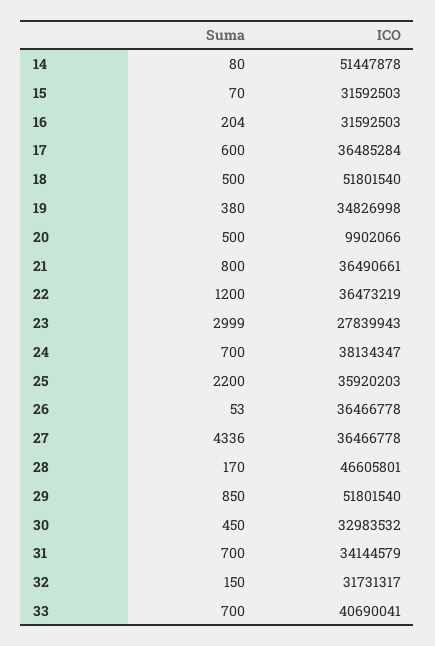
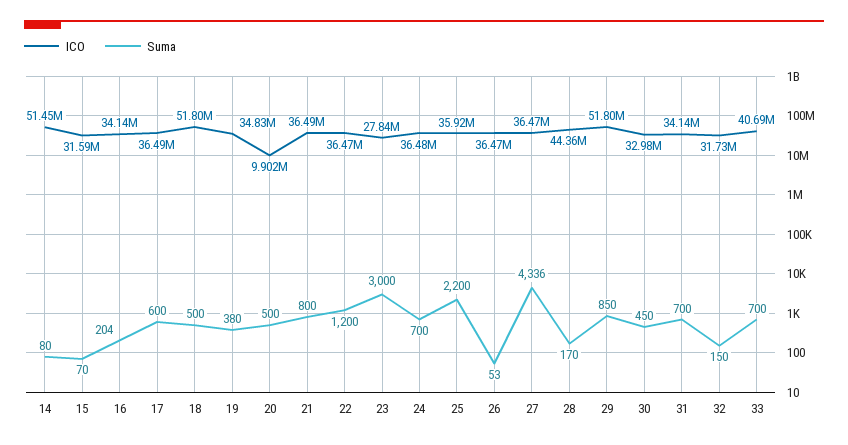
  {
    "Suma": {
      "14": 80,
      "15": 70,
      "16": 204,
      "17": 600,
      "18": 500,
      "19": 380,
      "20": 500,
      "21": 800,
      "22": 1200,
-     "23": 2999,
+     "23": 3000,
      "24": 700,
      "25": 2200,
      "26": 53,
      "27": 4336,
      "28": 170,
      "29": 850,
      "30": 450,
      "31": 700,
      "32": 150,
      "33": 700
    },
    "ICO": {
      "14": 51447878,
      "15": 31592503,
-     "16": 31592503,
+     "16": 34140000,
      "17": 36485284,
      "18": 51801540,
      "19": 34826998,
      "20": 9902066,
      "21": 36490661,
      "22": 36473219,
      "23": 27839943,
-     "24": 38134347,
+     "24": 36480000,
      "25": 35920203,
      "26": 36466778,
      "27": 36466778,
-     "28": 46605801,
+     "28": 44360000,
      "29": 51801540,
      "30": 32983532,
      "31": 34144579,
      "32": 31731317,
      "33": 40690041
    }
  }

